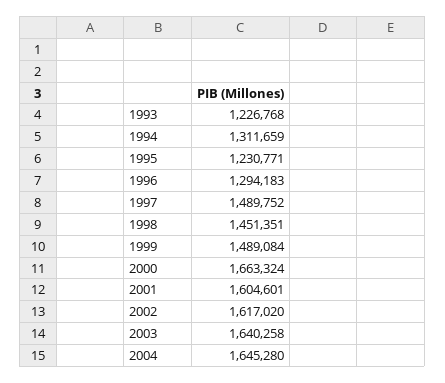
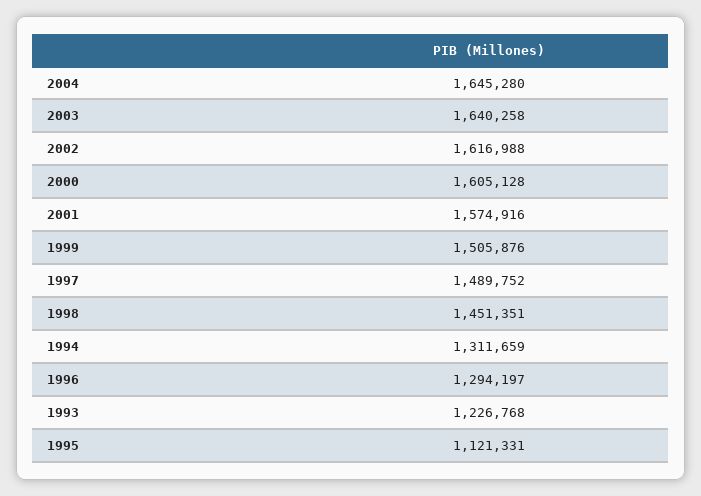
  {
    "1993": 1226768,
    "1994": 1311659,
-   "1995": 1230771,
+   "1995": 1121331,
-   "1996": 1294183,
+   "1996": 1294197,
    "1997": 1489752,
    "1998": 1451351,
-   "1999": 1489084,
+   "1999": 1505876,
-   "2000": 1663324,
+   "2000": 1605128,
-   "2001": 1604601,
+   "2001": 1574916,
-   "2002": 1617020,
+   "2002": 1616988,
    "2003": 1640258,
    "2004": 1645280
  }

